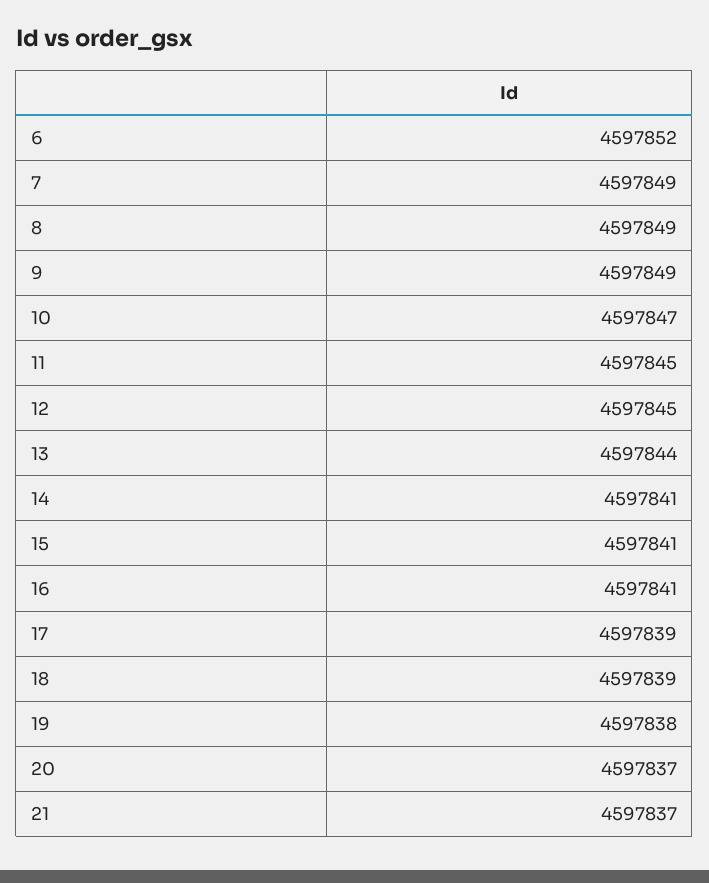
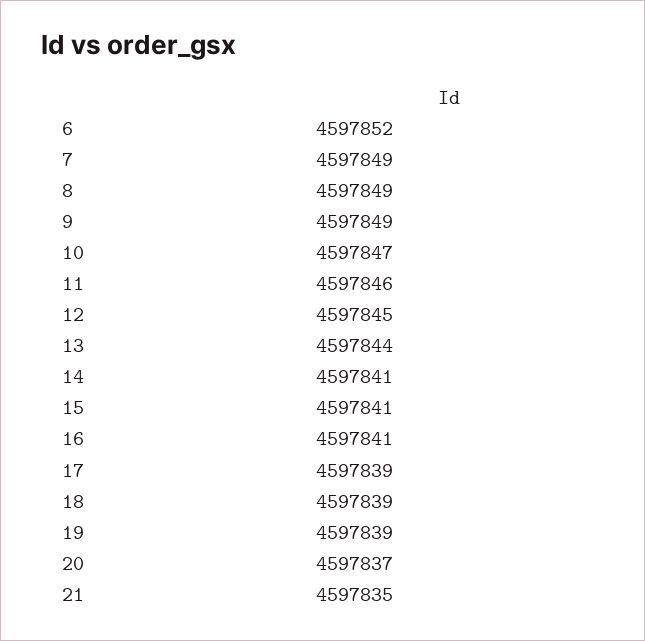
  {
    "6": 4597852,
    "7": 4597849,
    "8": 4597849,
    "9": 4597849,
    "10": 4597847,
-   "11": 4597845,
+   "11": 4597846,
    "12": 4597845,
    "13": 4597844,
    "14": 4597841,
    "15": 4597841,
    "16": 4597841,
    "17": 4597839,
    "18": 4597839,
-   "19": 4597838,
+   "19": 4597839,
    "20": 4597837,
-   "21": 4597837
+   "21": 4597835
  }

